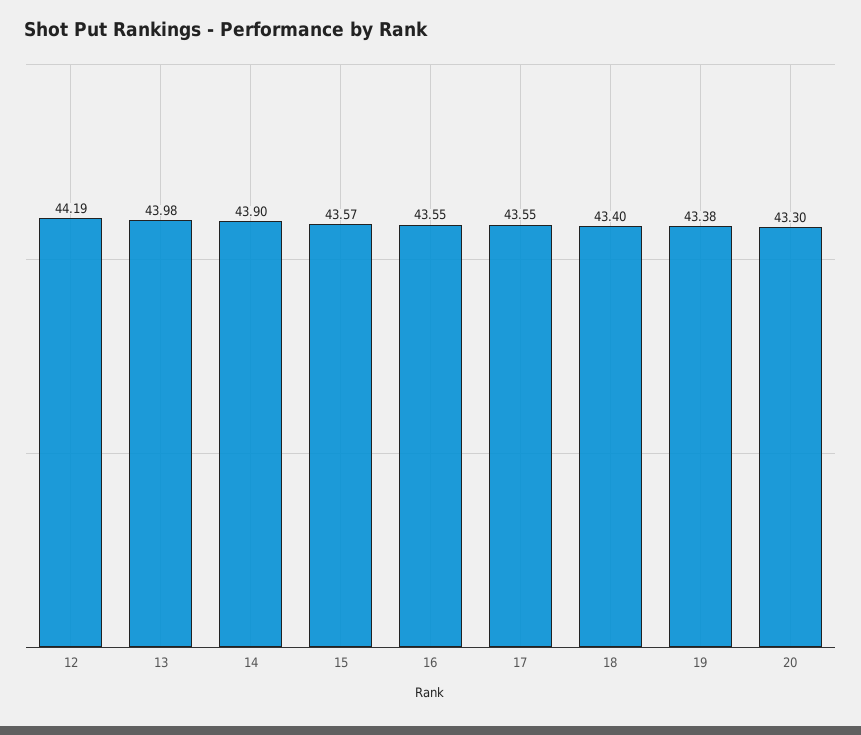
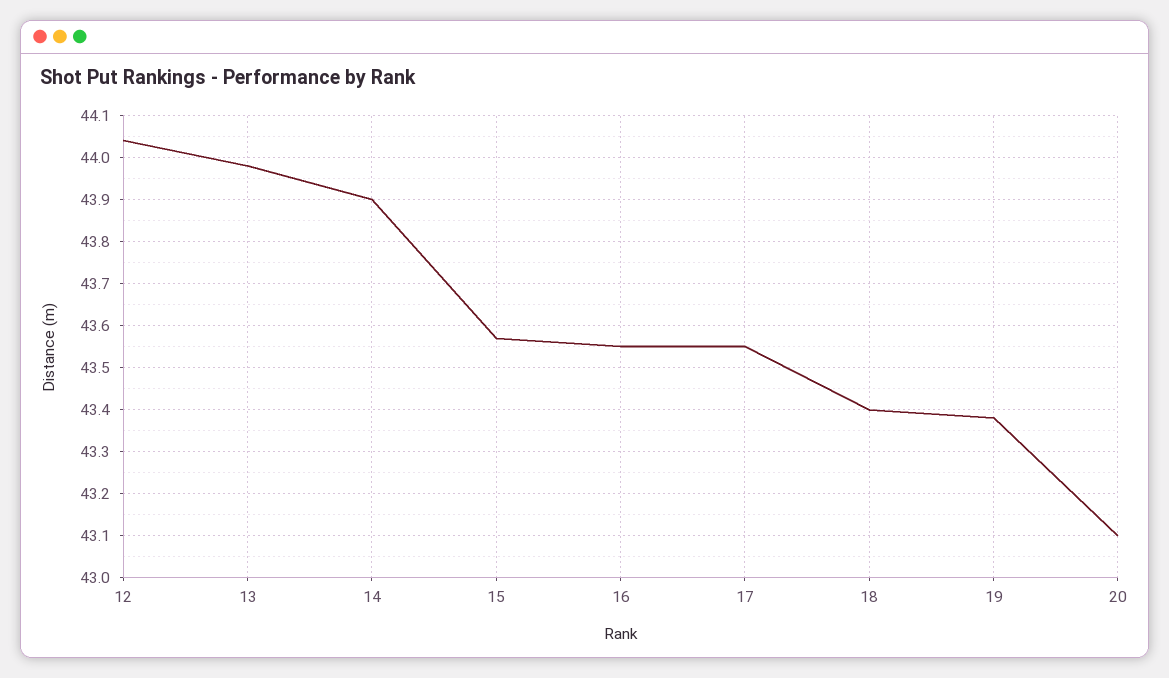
  {
-   "12": 44.19,
+   "12": 44.05,
    "13": 43.98,
    "14": 43.9,
    "15": 43.57,
    "16": 43.55,
    "17": 43.55,
    "18": 43.4,
    "19": 43.38,
-   "20": 43.3
+   "20": 43.1
  }

